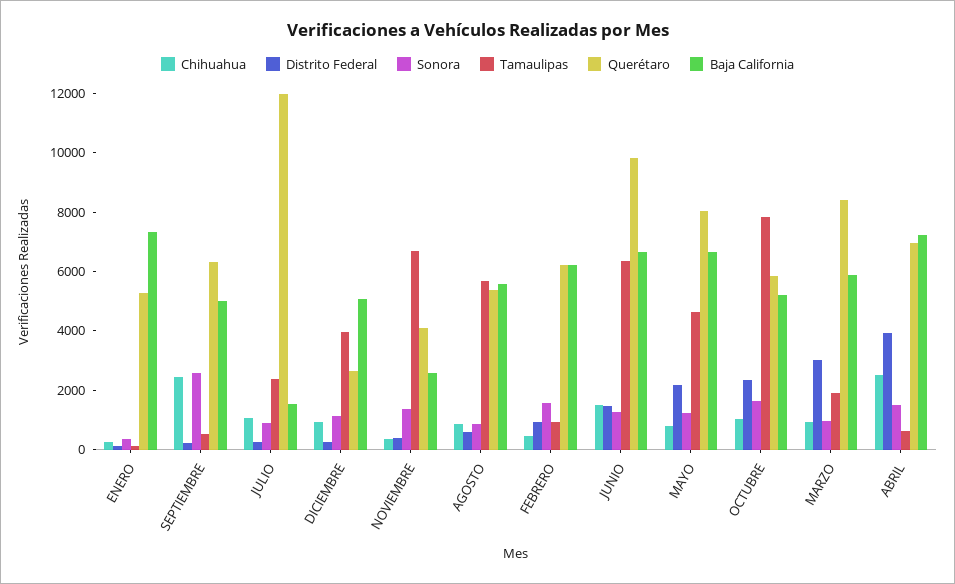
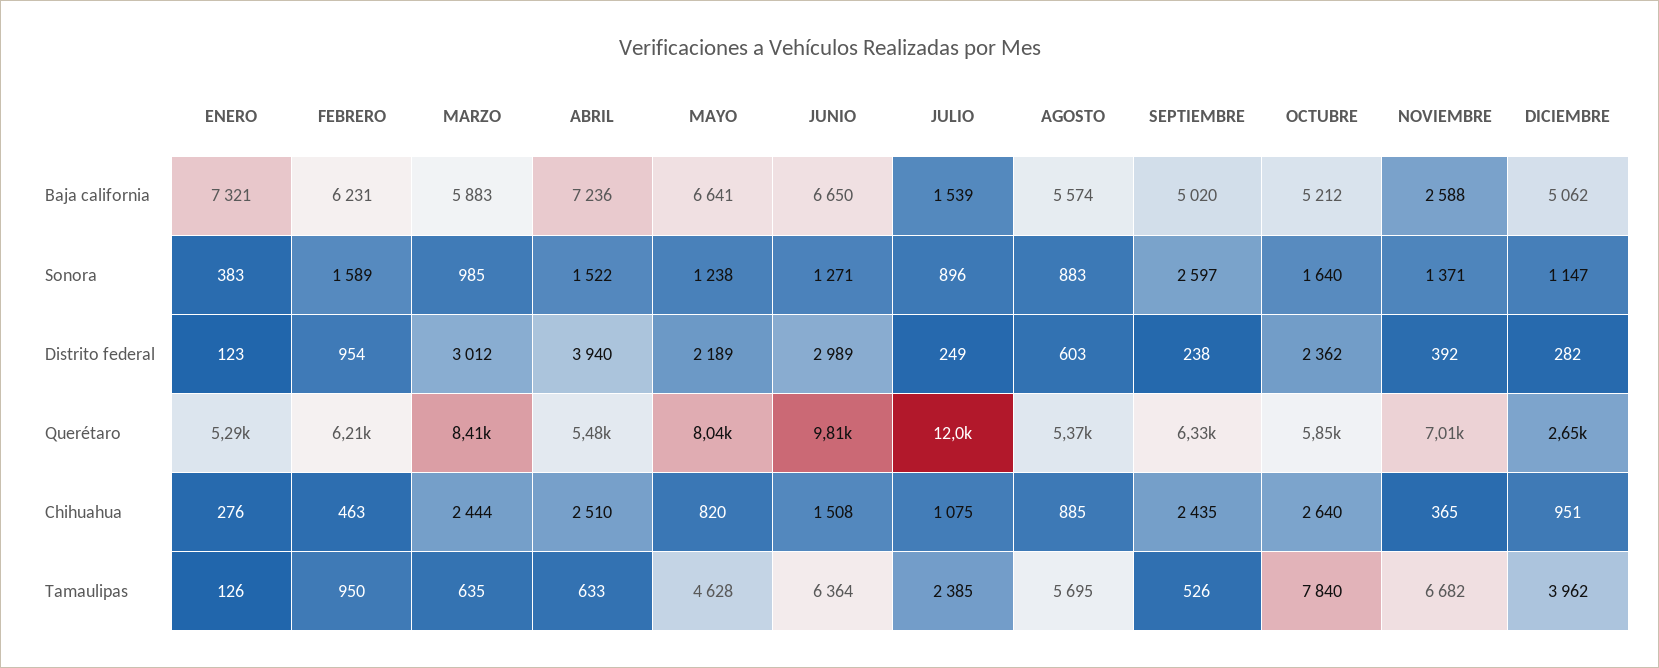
  {
    "Chihuahua": {
      "ENERO": 276,
      "SEPTIEMBRE": 2435,
      "JULIO": 1075,
      "DICIEMBRE": 951,
      "NOVIEMBRE": 365,
      "AGOSTO": 885,
      "FEBRERO": 463,
      "JUNIO": 1508,
      "MAYO": 820,
-     "OCTUBRE": 1000,
+     "OCTUBRE": 2640,
-     "MARZO": 1000,
+     "MARZO": 2444,
      "ABRIL": 2510
    },
    "Distrito Federal": {
      "ENERO": 123,
      "SEPTIEMBRE": 238,
      "JULIO": 249,
      "DICIEMBRE": 282,
      "NOVIEMBRE": 392,
      "AGOSTO": 603,
      "FEBRERO": 954,
-     "JUNIO": 1500,
+     "JUNIO": 2989,
      "MAYO": 2189,
      "OCTUBRE": 2362,
      "MARZO": 3012,
      "ABRIL": 3940
    },
    "Sonora": {
      "ENERO": 383,
      "SEPTIEMBRE": 2597,
      "JULIO": 896,
      "DICIEMBRE": 1147,
      "NOVIEMBRE": 1371,
      "AGOSTO": 883,
      "FEBRERO": 1589,
      "JUNIO": 1271,
      "MAYO": 1238,
      "OCTUBRE": 1640,
      "MARZO": 985,
      "ABRIL": 1522
    },
    "Tamaulipas": {
      "ENERO": 126,
      "SEPTIEMBRE": 526,
      "JULIO": 2385,
      "DICIEMBRE": 3962,
      "NOVIEMBRE": 6682,
      "AGOSTO": 5695,
      "FEBRERO": 950,
      "JUNIO": 6364,
      "MAYO": 4628,
      "OCTUBRE": 7840,
-     "MARZO": 2000,
+     "MARZO": 635,
      "ABRIL": 633
    },
    "Querétaro": {
      "ENERO": 5290,
      "SEPTIEMBRE": 6330,
      "JULIO": 12000,
      "DICIEMBRE": 2650,
-     "NOVIEMBRE": 4000,
+     "NOVIEMBRE": 7010,
      "AGOSTO": 5370,
      "FEBRERO": 6210,
      "JUNIO": 9810,
      "MAYO": 8040,
      "OCTUBRE": 5850,
      "MARZO": 8410,
-     "ABRIL": 7000
+     "ABRIL": 5480
    },
    "Baja California": {
      "ENERO": 7321,
      "SEPTIEMBRE": 5020,
      "JULIO": 1539,
      "DICIEMBRE": 5062,
      "NOVIEMBRE": 2588,
      "AGOSTO": 5574,
      "FEBRERO": 6231,
      "JUNIO": 6650,
      "MAYO": 6641,
      "OCTUBRE": 5212,
      "MARZO": 5883,
      "ABRIL": 7236
    }
  }

